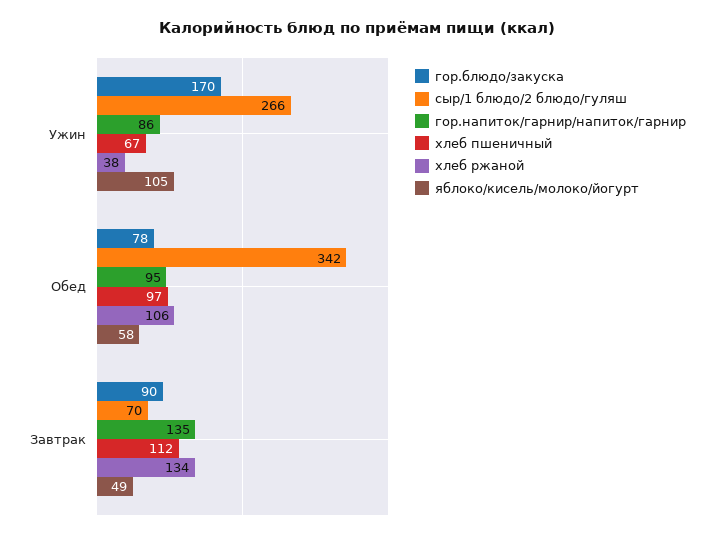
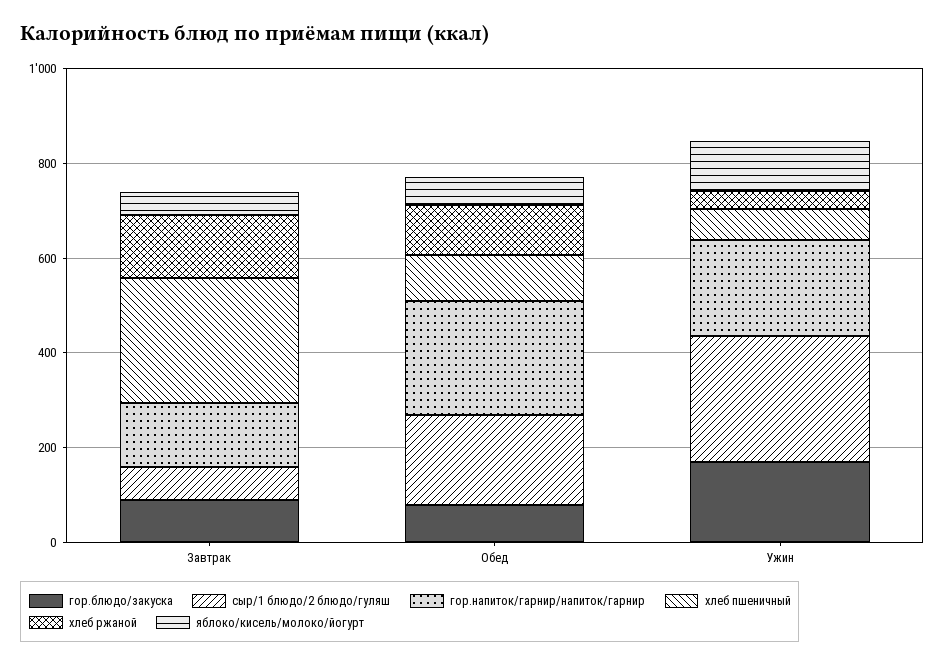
  {
    "гор.блюдо/закуска": {
      "Ужин": 170,
      "Обед": 78,
      "Завтрак": 90
    },
    "сыр/1 блюдо/2 блюдо/гуляш": {
      "Ужин": 266,
-     "Обед": 342,
+     "Обед": 200,
      "Завтрак": 70
    },
    "гор.напиток/гарнир/напиток/гарнир": {
-     "Ужин": 86,
+     "Ужин": 200,
-     "Обед": 95,
+     "Обед": 250,
      "Завтрак": 135
    },
    "хлеб пшеничный": {
      "Ужин": 67,
      "Обед": 97,
-     "Завтрак": 112
+     "Завтрак": 250
    },
    "хлеб ржаной": {
      "Ужин": 38,
      "Обед": 106,
      "Завтрак": 134
    },
    "яблоко/кисель/молоко/йогурт": {
      "Ужин": 105,
      "Обед": 58,
      "Завтрак": 49
    }
  }

